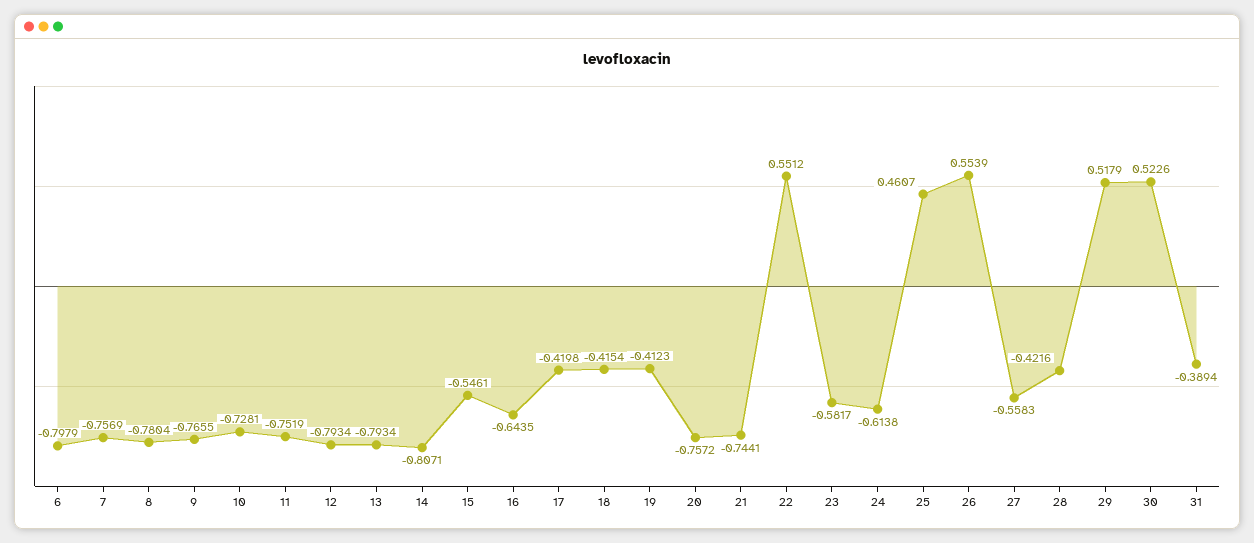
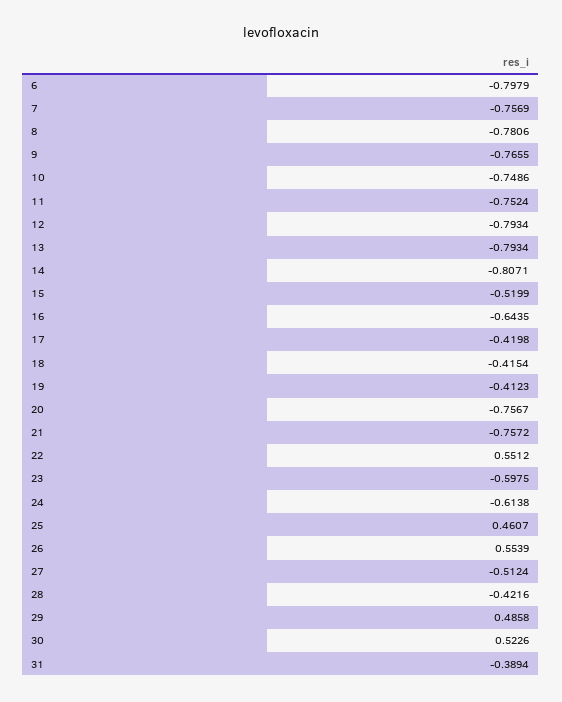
  {
    "6": -0.7979,
    "7": -0.7569,
-   "8": -0.7804,
+   "8": -0.7806,
    "9": -0.7655,
-   "10": -0.7281,
+   "10": -0.7486,
-   "11": -0.7519,
+   "11": -0.7524,
    "12": -0.7934,
    "13": -0.7934,
    "14": -0.8071,
-   "15": -0.5461,
+   "15": -0.5199,
    "16": -0.6435,
    "17": -0.4198,
    "18": -0.4154,
    "19": -0.4123,
-   "20": -0.7572,
+   "20": -0.7567,
-   "21": -0.7441,
+   "21": -0.7572,
    "22": 0.5512,
-   "23": -0.5817,
+   "23": -0.5975,
    "24": -0.6138,
    "25": 0.4607,
    "26": 0.5539,
-   "27": -0.5583,
+   "27": -0.5124,
    "28": -0.4216,
-   "29": 0.5179,
+   "29": 0.4858,
    "30": 0.5226,
    "31": -0.3894
  }

